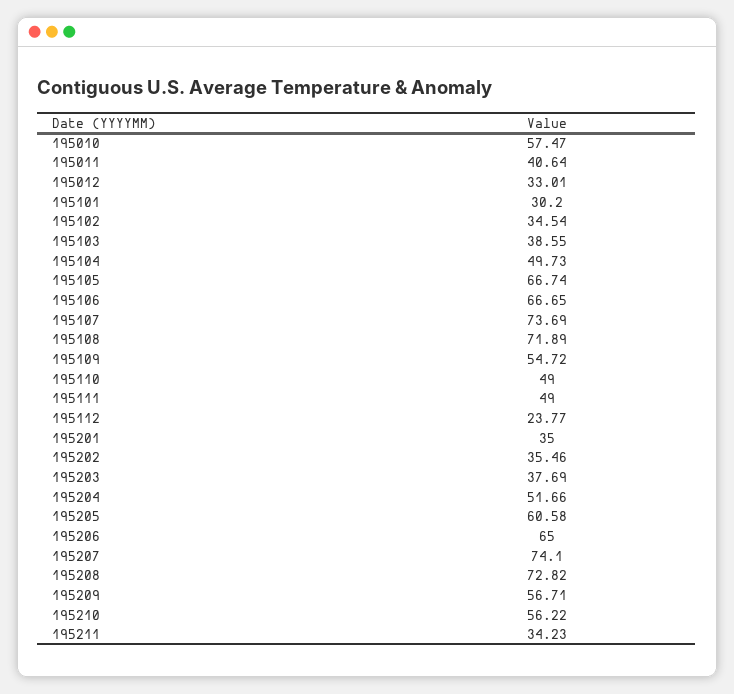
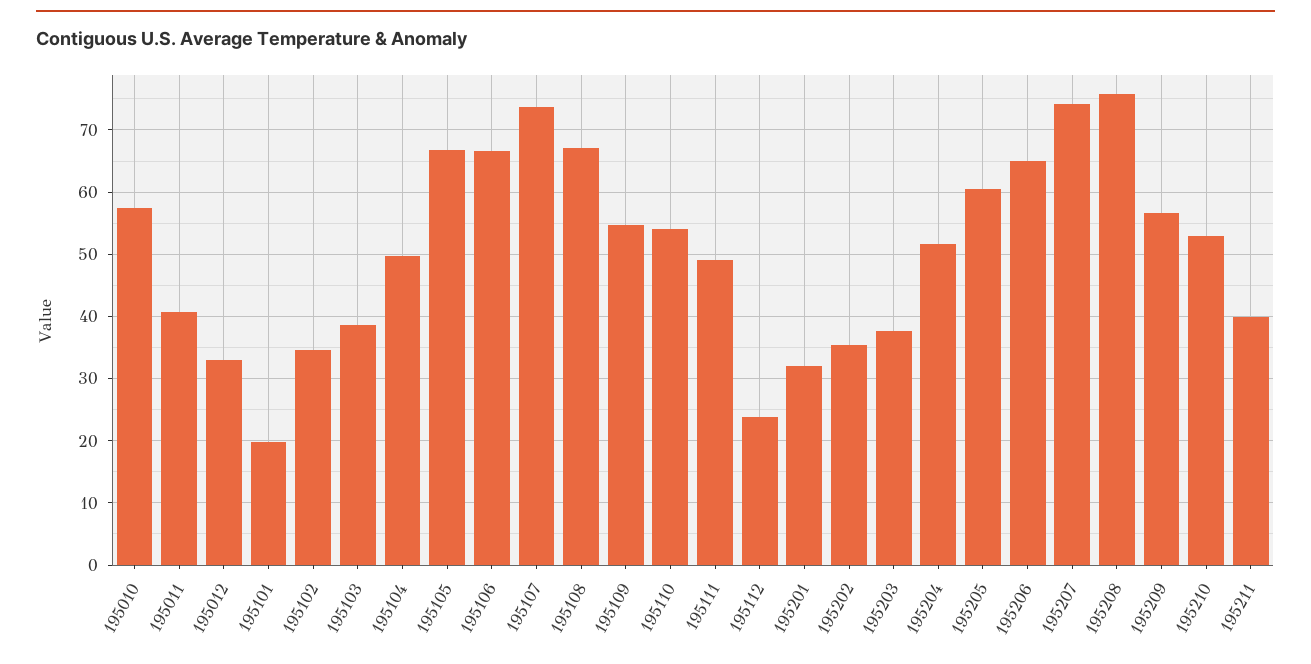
  {
    "195010": 57.47,
    "195011": 40.64,
    "195012": 33.01,
-   "195101": 30.2,
+   "195101": 20,
    "195102": 34.54,
    "195103": 38.55,
    "195104": 49.73,
    "195105": 66.74,
    "195106": 66.65,
    "195107": 73.69,
-   "195108": 71.89,
+   "195108": 67,
    "195109": 54.72,
-   "195110": 49,
+   "195110": 54,
    "195111": 49,
    "195112": 23.77,
-   "195201": 35,
+   "195201": 32,
    "195202": 35.46,
    "195203": 37.69,
    "195204": 51.66,
    "195205": 60.58,
    "195206": 65,
    "195207": 74.1,
-   "195208": 72.82,
+   "195208": 76,
    "195209": 56.71,
-   "195210": 56.22,
+   "195210": 53,
-   "195211": 34.23
+   "195211": 40
  }

